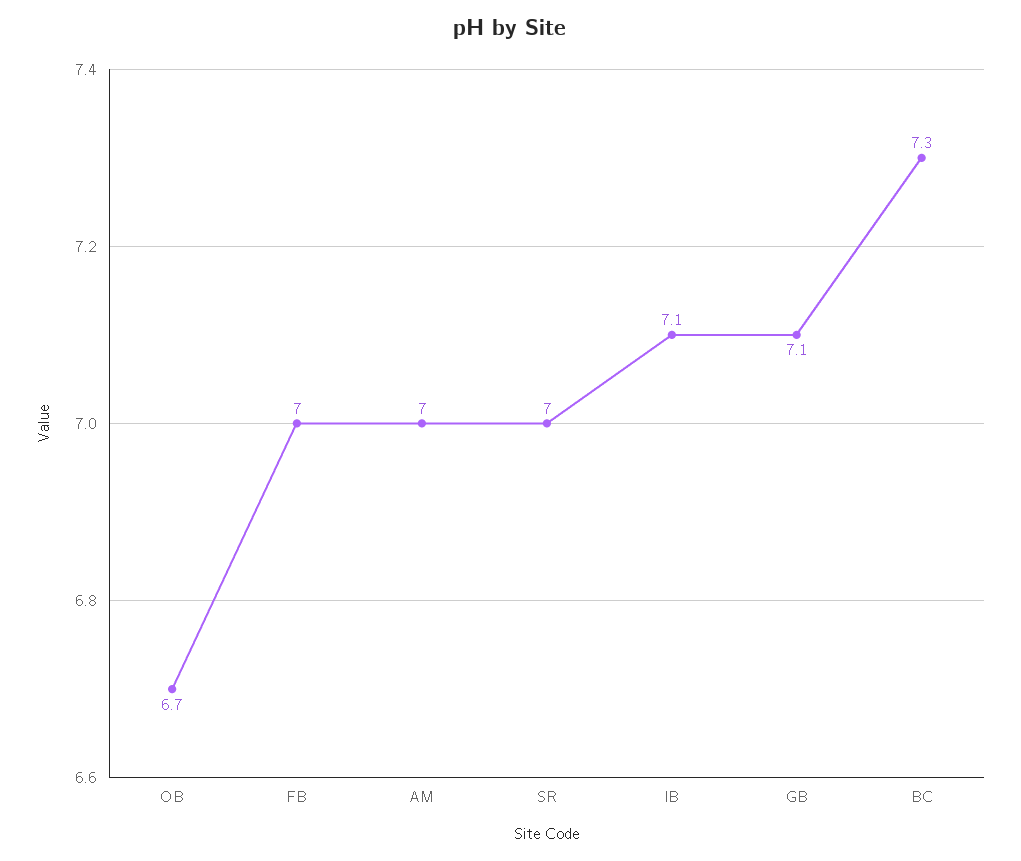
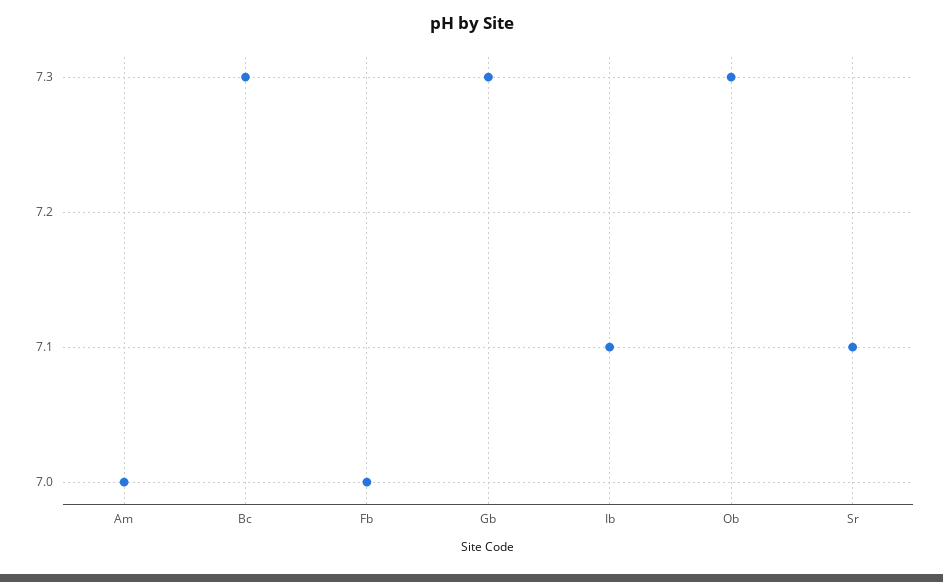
  {
-   "OB": 6.7,
+   "OB": 7.3,
    "FB": 7,
    "AM": 7,
-   "SR": 7,
+   "SR": 7.1,
    "IB": 7.1,
-   "GB": 7.1,
+   "GB": 7.3,
    "BC": 7.3
  }

